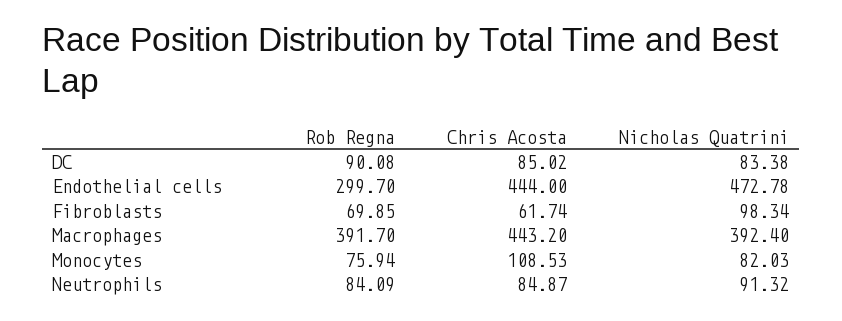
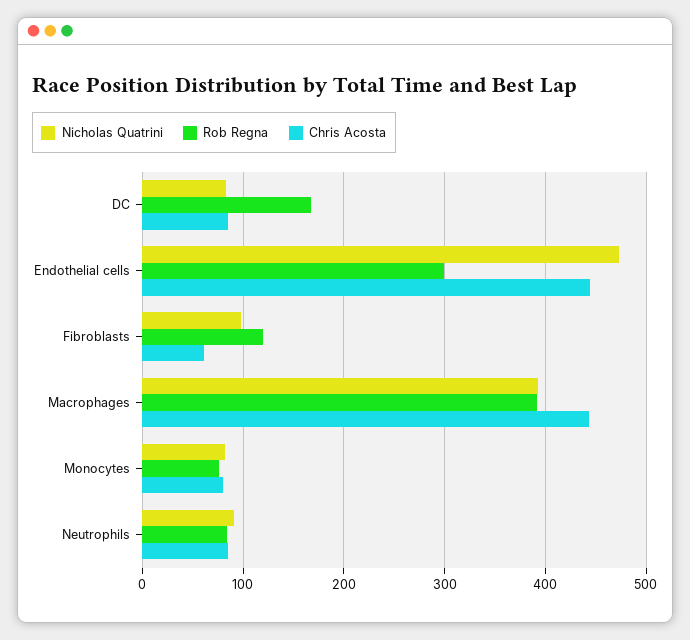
  {
    "Rob Regna": {
-     "DC": 90.08,
+     "DC": 170,
      "Endothelial cells": 299.7,
-     "Fibroblasts": 69.85,
+     "Fibroblasts": 120,
      "Macrophages": 391.7,
      "Monocytes": 75.94,
      "Neutrophils": 84.09
    },
    "Chris Acosta": {
      "DC": 85.02,
      "Endothelial cells": 444,
      "Fibroblasts": 61.74,
      "Macrophages": 443.2,
-     "Monocytes": 108.53,
+     "Monocytes": 80,
      "Neutrophils": 84.87
    },
    "Nicholas Quatrini": {
      "DC": 83.38,
      "Endothelial cells": 472.78,
      "Fibroblasts": 98.34,
      "Macrophages": 392.4,
      "Monocytes": 82.03,
      "Neutrophils": 91.32
    }
  }

